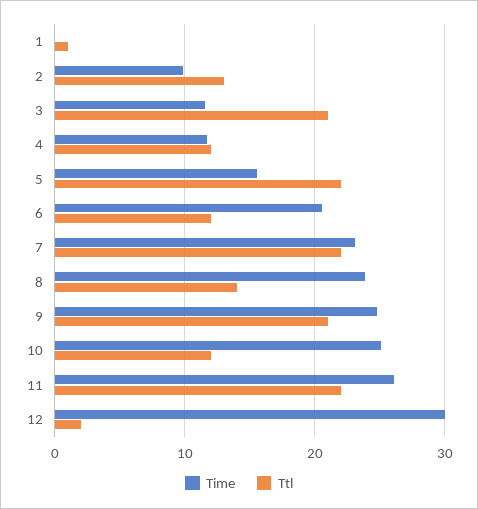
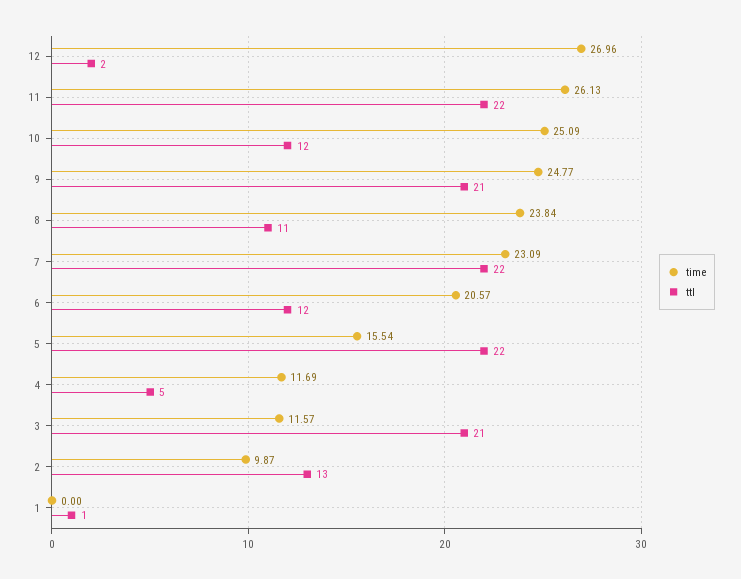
  {
    "Time": {
      "1": 0,
      "2": 9.87,
      "3": 11.57,
      "4": 11.69,
      "5": 15.54,
      "6": 20.57,
      "7": 23.09,
      "8": 23.84,
      "9": 24.77,
      "10": 25.09,
      "11": 26.13,
-     "12": 30
+     "12": 26.96
    },
    "Ttl": {
      "1": 1,
      "2": 13,
      "3": 21,
-     "4": 12,
+     "4": 5,
      "5": 22,
      "6": 12,
      "7": 22,
-     "8": 14,
+     "8": 11,
      "9": 21,
      "10": 12,
      "11": 22,
      "12": 2
    }
  }

